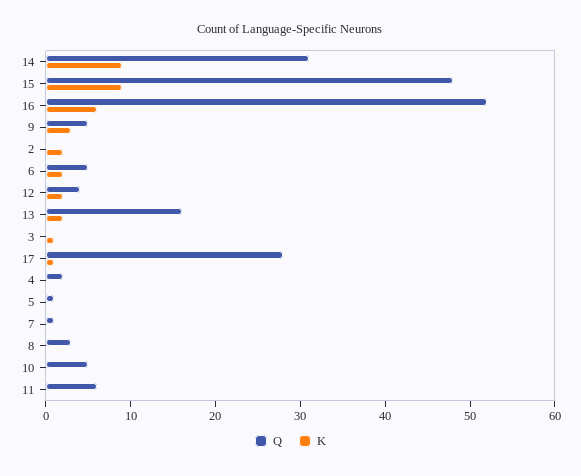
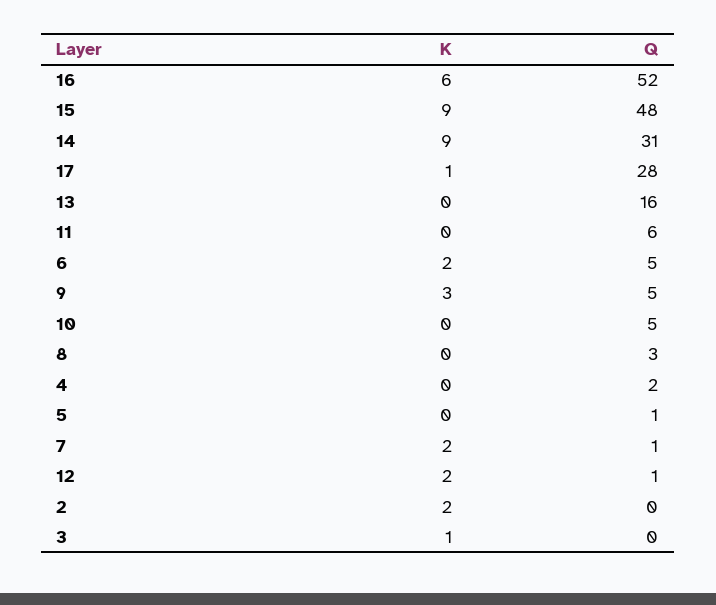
  {
    "Q": {
      "14": 31,
      "15": 48,
      "16": 52,
      "9": 5,
      "2": 0,
      "6": 5,
-     "12": 4,
+     "12": 1,
      "13": 16,
      "3": 0,
      "17": 28,
      "4": 2,
      "5": 1,
      "7": 1,
      "8": 3,
      "10": 5,
      "11": 6
    },
    "K": {
      "14": 9,
      "15": 9,
      "16": 6,
      "9": 3,
      "2": 2,
      "6": 2,
      "12": 2,
-     "13": 2,
+     "13": 0,
      "3": 1,
      "17": 1,
      "4": 0,
      "5": 0,
-     "7": 0,
+     "7": 2,
      "8": 0,
      "10": 0,
      "11": 0
    }
  }

